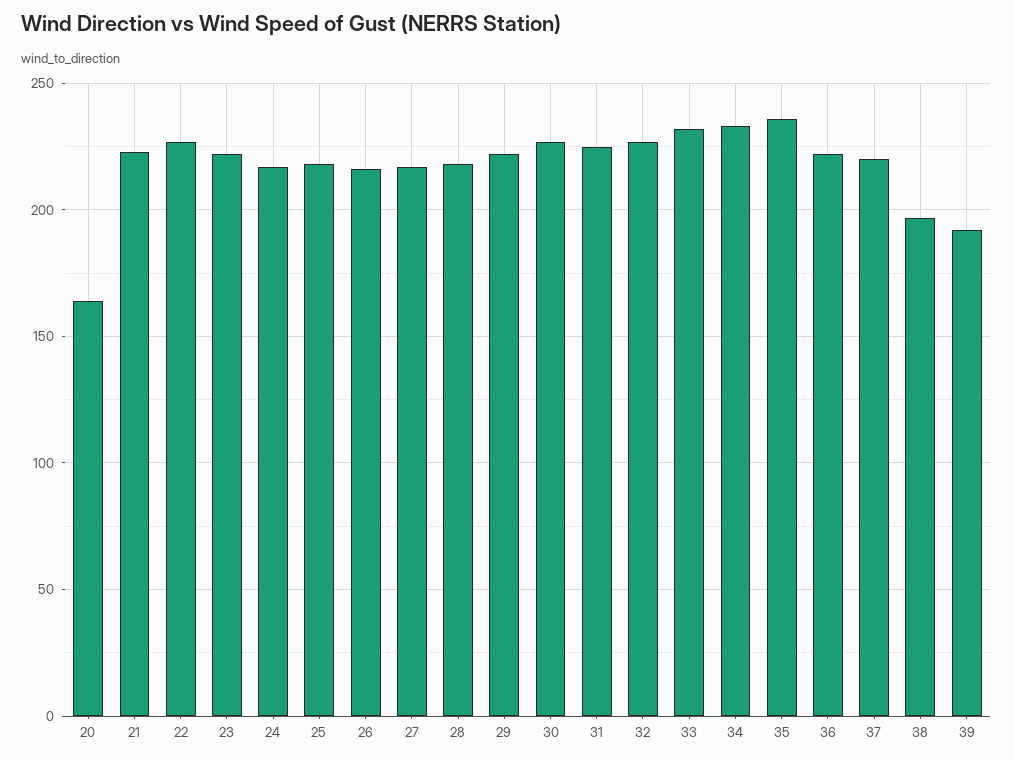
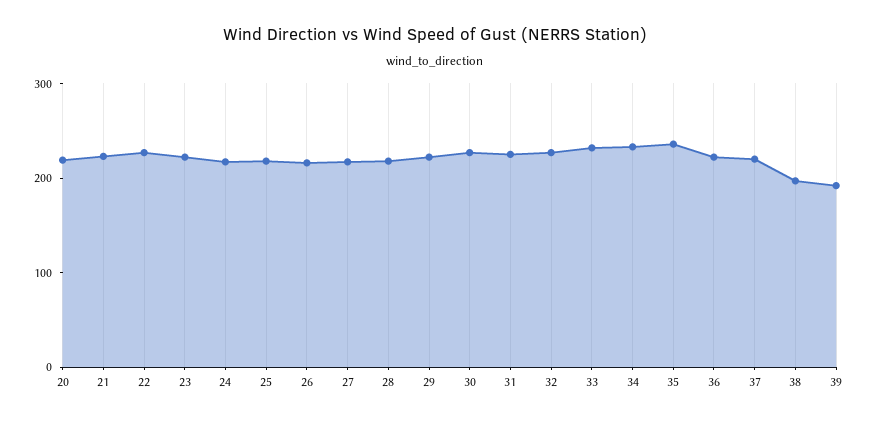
  {
-   "20": 165,
+   "20": 220,
    "21": 225,
    "22": 225,
    "23": 220,
    "24": 215,
    "25": 220,
    "26": 215,
    "27": 215,
    "28": 220,
    "29": 220,
    "30": 225,
    "31": 225,
    "32": 225,
    "33": 230,
    "34": 235,
    "35": 235,
    "36": 220,
    "37": 220,
    "38": 195,
    "39": 190
  }

